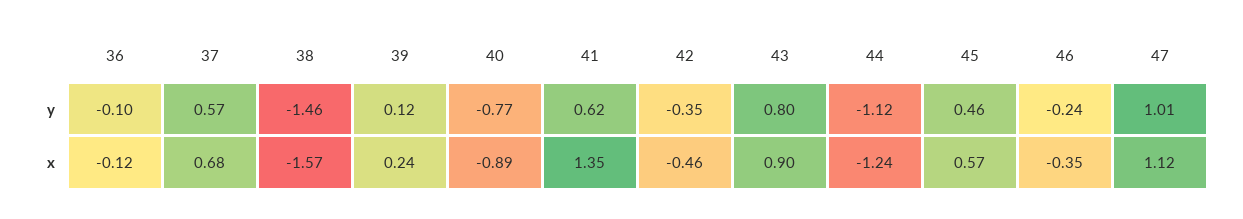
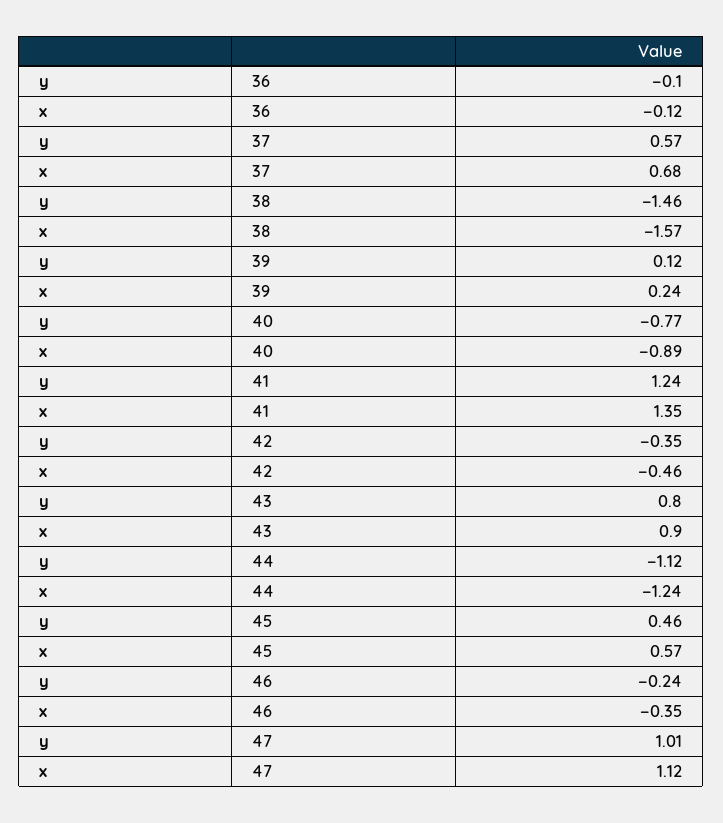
  {
    "36": {
      "y": -0.1,
      "x": -0.12
    },
    "37": {
      "y": 0.57,
      "x": 0.68
    },
    "38": {
      "y": -1.46,
      "x": -1.57
    },
    "39": {
      "y": 0.12,
      "x": 0.24
    },
    "40": {
      "y": -0.77,
      "x": -0.89
    },
    "41": {
-     "y": 0.62,
+     "y": 1.24,
      "x": 1.35
    },
    "42": {
      "y": -0.35,
      "x": -0.46
    },
    "43": {
      "y": 0.8,
      "x": 0.9
    },
    "44": {
      "y": -1.12,
      "x": -1.24
    },
    "45": {
      "y": 0.46,
      "x": 0.57
    },
    "46": {
      "y": -0.24,
      "x": -0.35
    },
    "47": {
      "y": 1.01,
      "x": 1.12
    }
  }

